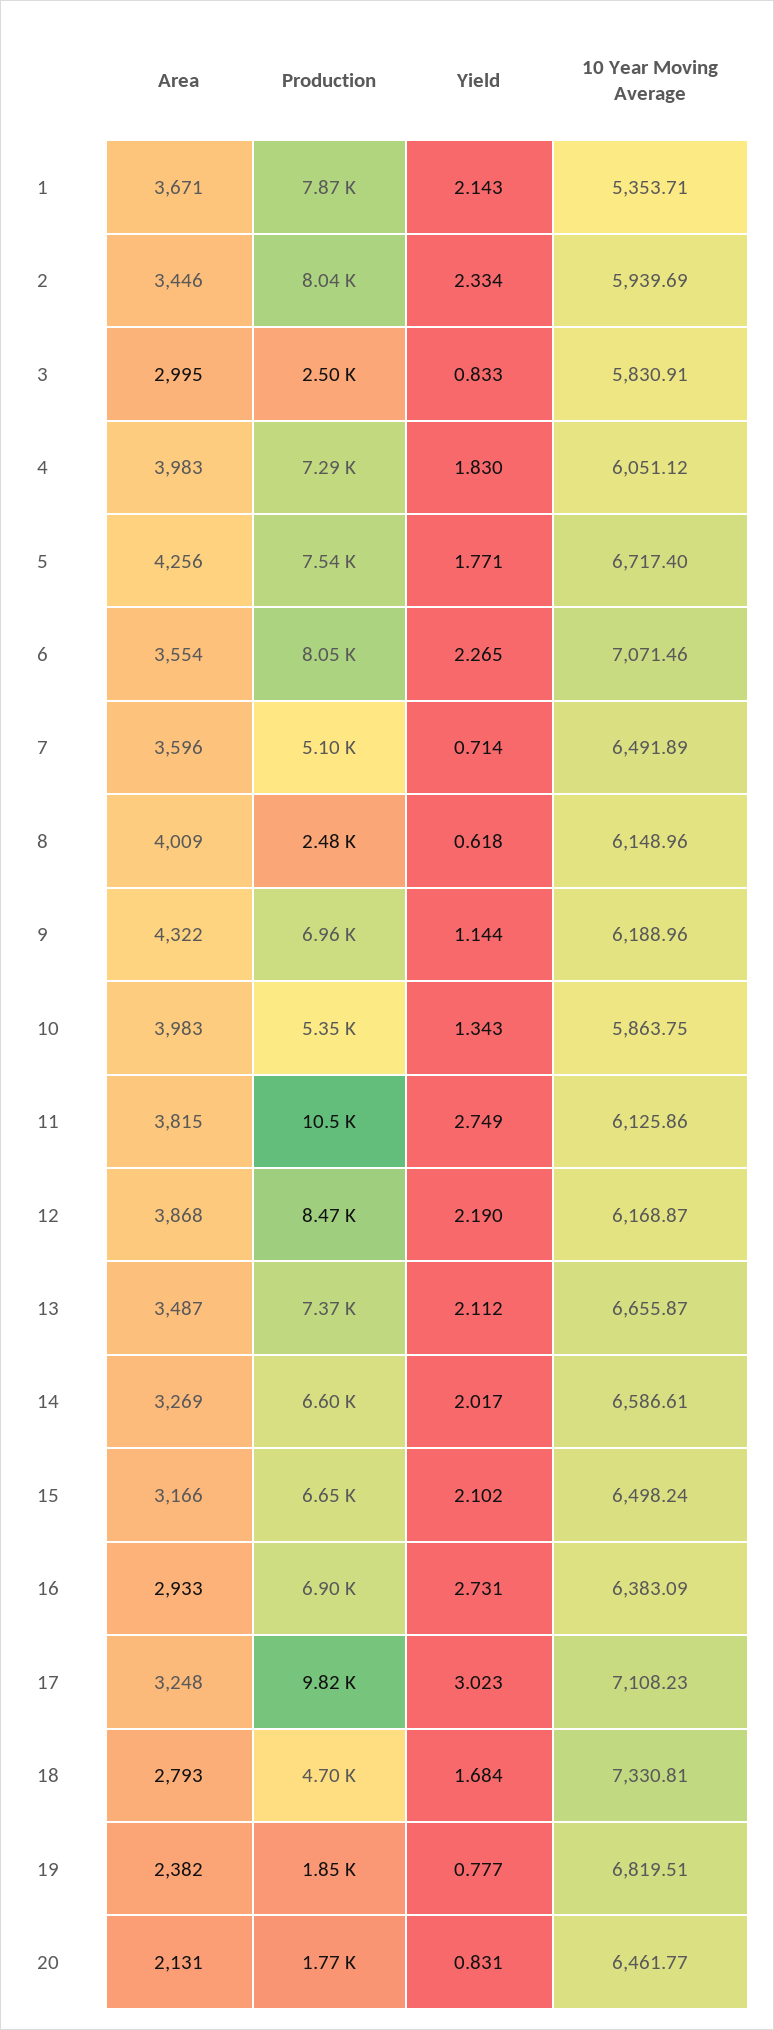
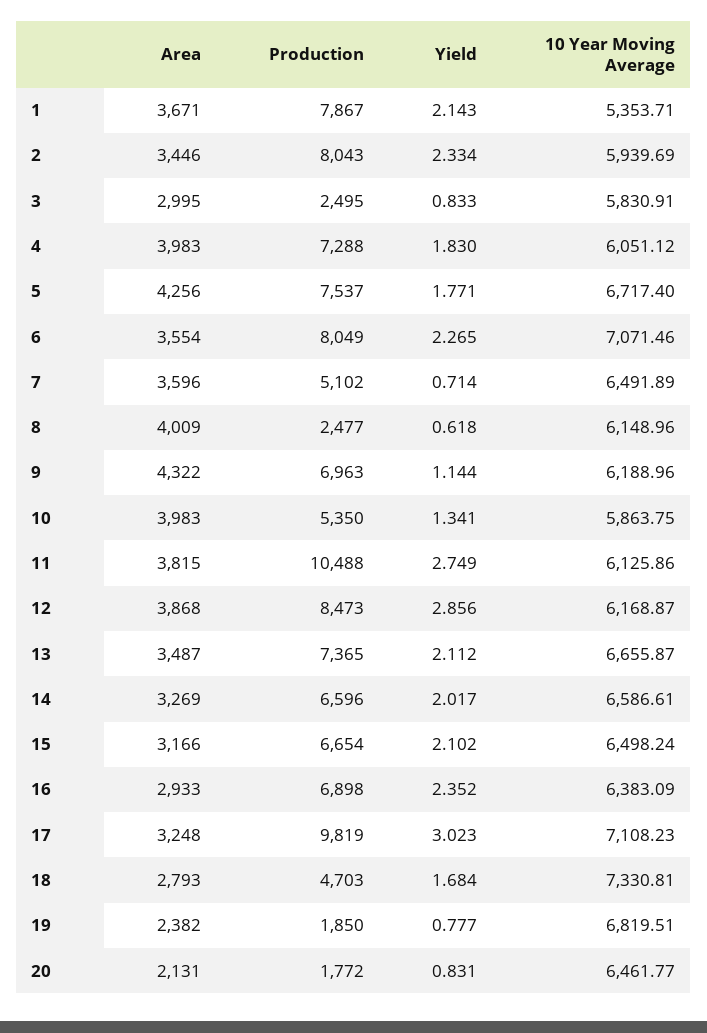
  {
    "Area": {
      "1": 3671,
      "2": 3446,
      "3": 2995,
      "4": 3983,
      "5": 4256,
      "6": 3554,
      "7": 3596,
      "8": 4009,
      "9": 4322,
      "10": 3983,
      "11": 3815,
      "12": 3868,
      "13": 3487,
      "14": 3269,
      "15": 3166,
      "16": 2933,
      "17": 3248,
      "18": 2793,
      "19": 2382,
      "20": 2131
    },
    "Production": {
      "1": 7867,
      "2": 8043,
      "3": 2495,
      "4": 7288,
      "5": 7537,
      "6": 8049,
      "7": 5102,
      "8": 2477,
      "9": 6963,
      "10": 5350,
      "11": 10488,
      "12": 8473,
      "13": 7365,
      "14": 6596,
      "15": 6654,
      "16": 6898,
      "17": 9819,
      "18": 4703,
      "19": 1850,
      "20": 1772
    },
    "Yield": {
      "1": 2.143,
      "2": 2.334,
      "3": 0.833,
      "4": 1.83,
      "5": 1.771,
      "6": 2.265,
      "7": 0.714,
      "8": 0.618,
      "9": 1.144,
-     "10": 1.343,
+     "10": 1.341,
      "11": 2.749,
-     "12": 2.19,
+     "12": 2.856,
      "13": 2.112,
      "14": 2.017,
      "15": 2.102,
-     "16": 2.731,
+     "16": 2.352,
      "17": 3.023,
      "18": 1.684,
      "19": 0.777,
      "20": 0.831
    },
    "10 Year Moving Average": {
      "1": 5353.71,
      "2": 5939.69,
      "3": 5830.91,
      "4": 6051.12,
      "5": 6717.4,
      "6": 7071.46,
      "7": 6491.89,
      "8": 6148.96,
      "9": 6188.96,
      "10": 5863.75,
      "11": 6125.86,
      "12": 6168.87,
      "13": 6655.87,
      "14": 6586.61,
      "15": 6498.24,
      "16": 6383.09,
      "17": 7108.23,
      "18": 7330.81,
      "19": 6819.51,
      "20": 6461.77
    }
  }

